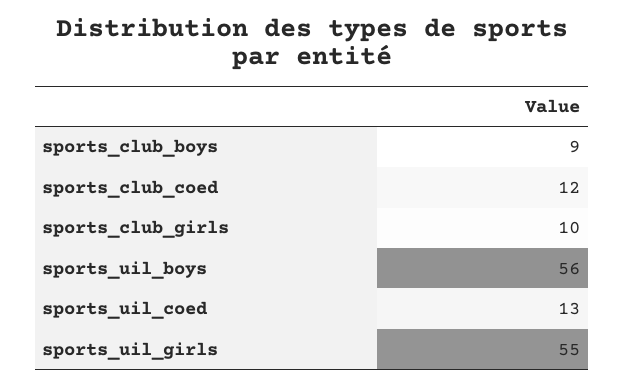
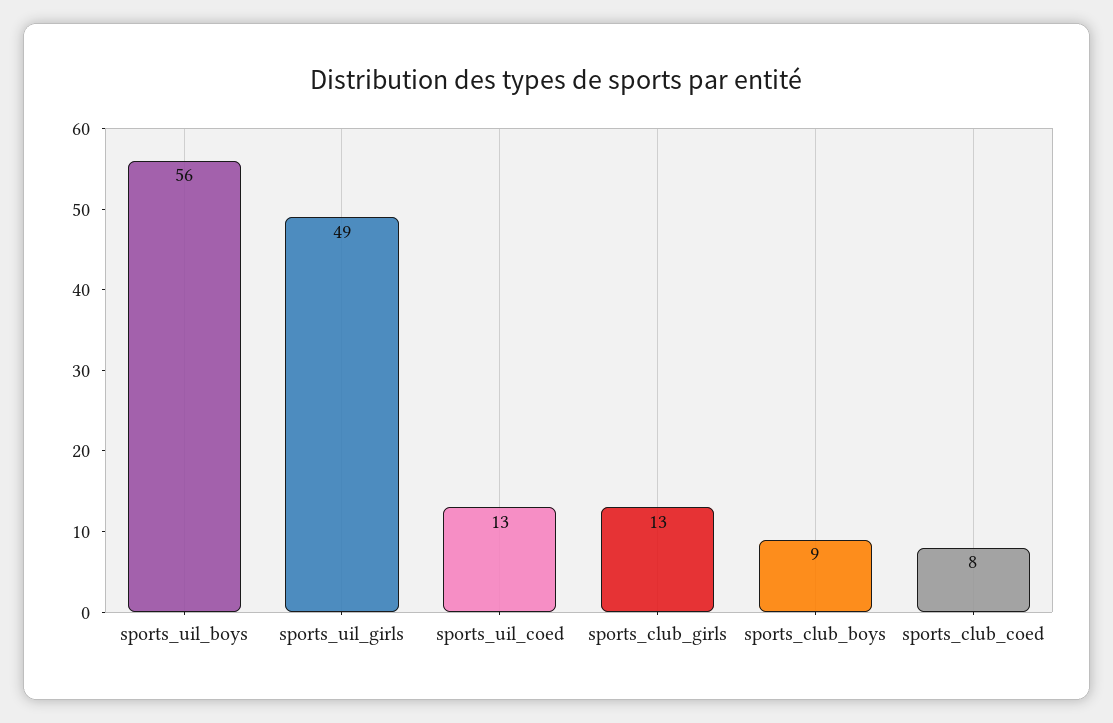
  {
    "sports_club_boys": 9,
-   "sports_club_coed": 12,
+   "sports_club_coed": 8,
-   "sports_club_girls": 10,
+   "sports_club_girls": 13,
    "sports_uil_boys": 56,
    "sports_uil_coed": 13,
-   "sports_uil_girls": 55
+   "sports_uil_girls": 49
  }

